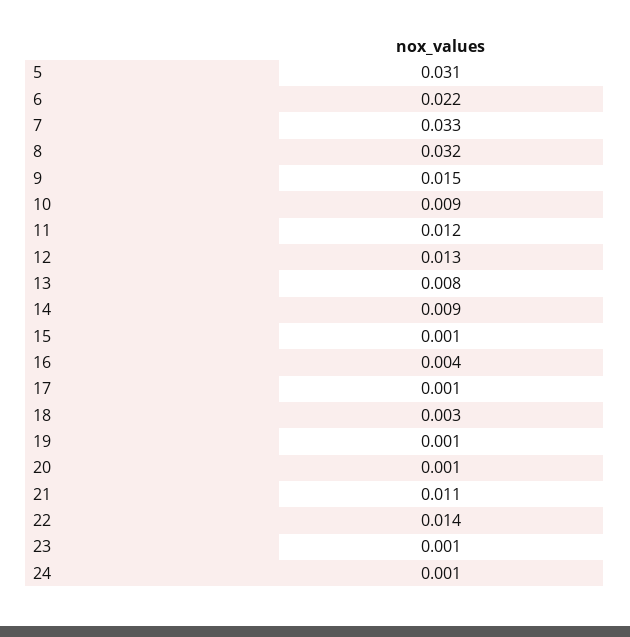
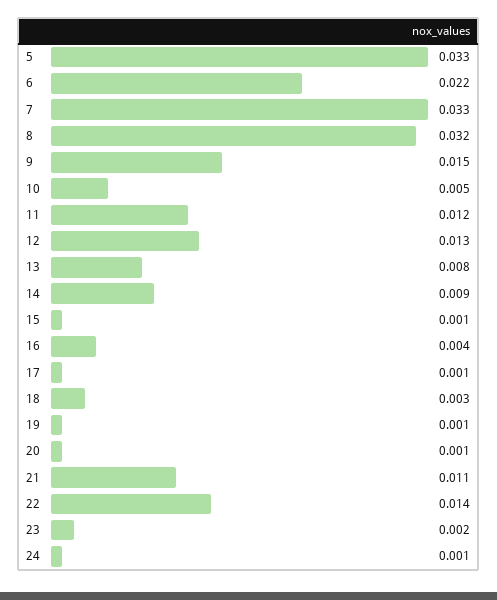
  {
-   "5": 0.031,
+   "5": 0.033,
    "6": 0.022,
    "7": 0.033,
    "8": 0.032,
    "9": 0.015,
-   "10": 0.009,
+   "10": 0.005,
    "11": 0.012,
    "12": 0.013,
    "13": 0.008,
    "14": 0.009,
    "15": 0.001,
    "16": 0.004,
    "17": 0.001,
    "18": 0.003,
    "19": 0.001,
    "20": 0.001,
    "21": 0.011,
    "22": 0.014,
-   "23": 0.001,
+   "23": 0.002,
    "24": 0.001
  }

